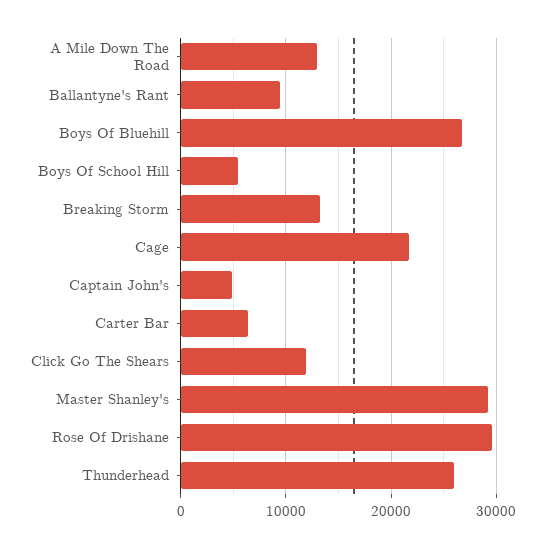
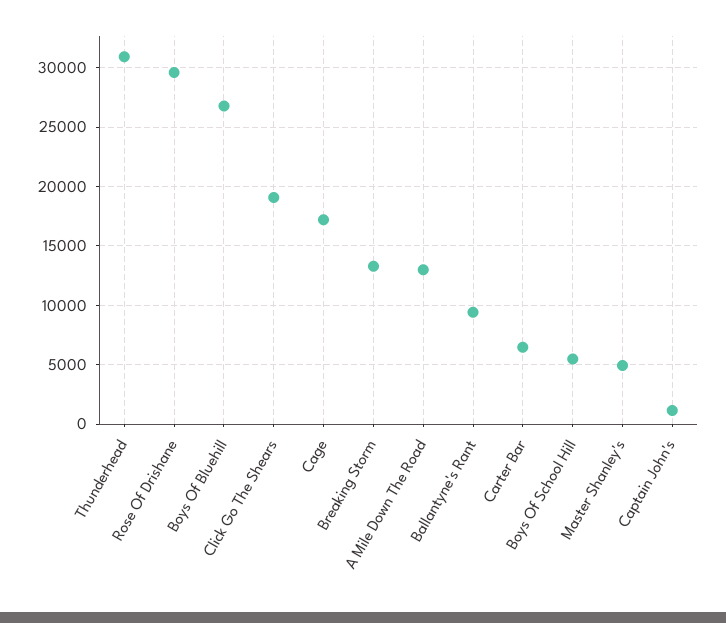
  {
    "A Mile Down The Road": 13000,
    "Ballantyne's Rant": 9000,
    "Boys Of Bluehill": 27000,
    "Boys Of School Hill": 5000,
    "Breaking Storm": 13000,
-   "Cage": 22000,
+   "Cage": 17000,
-   "Captain John's": 5000,
+   "Captain John's": 1000,
    "Carter Bar": 6000,
-   "Click Go The Shears": 12000,
+   "Click Go The Shears": 19000,
-   "Master Shanley's": 29000,
+   "Master Shanley's": 5000,
    "Rose Of Drishane": 30000,
-   "Thunderhead": 26000
+   "Thunderhead": 31000
  }

